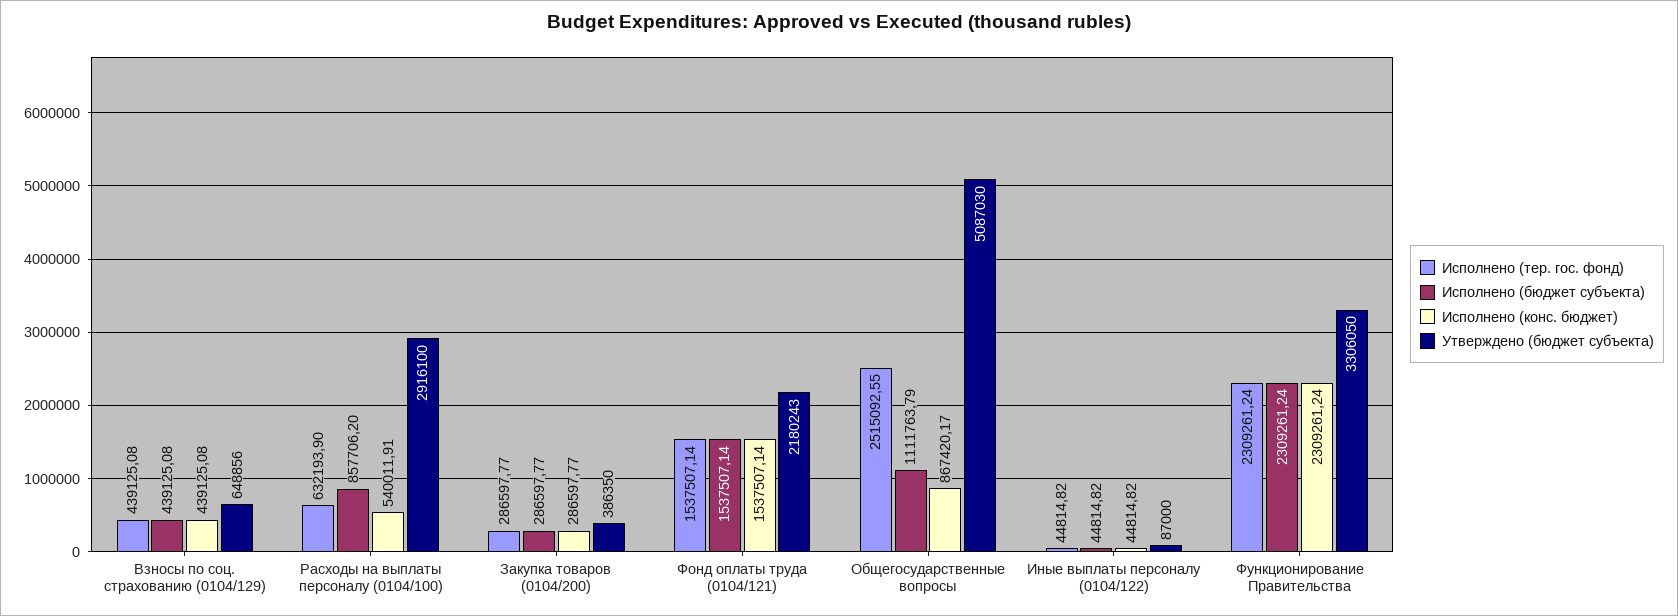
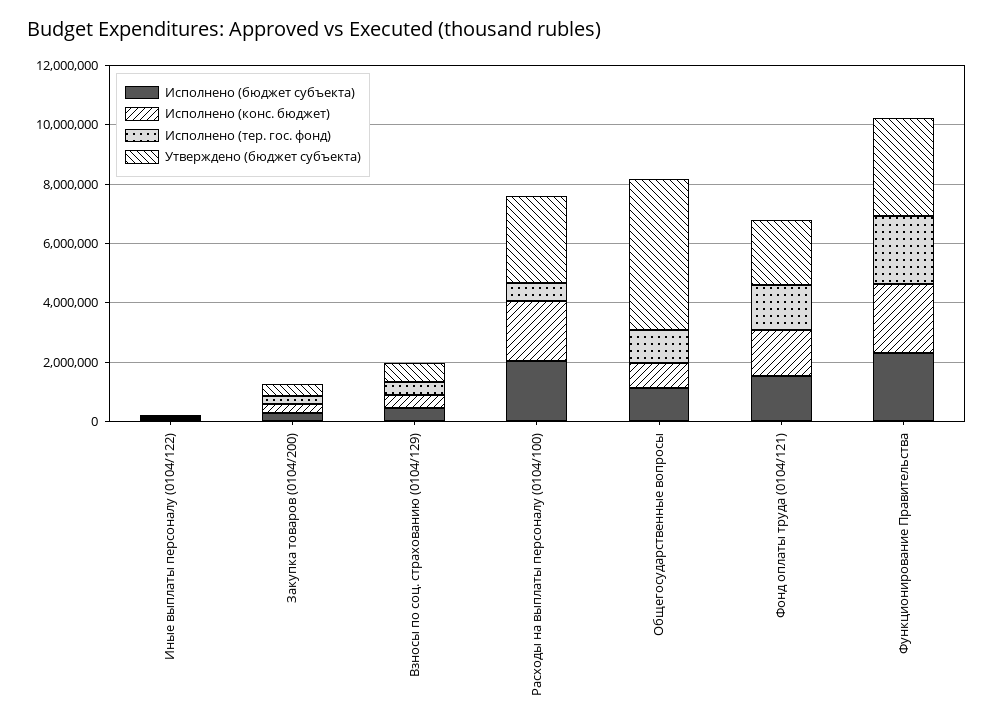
  {
    "Исполнено (тер. гос. фонд)": {
      "Взносы по соц. страхованию (0104/129)": 439125.08,
      "Расходы на выплаты персоналу (0104/100)": 632193.9,
      "Закупка товаров (0104/200)": 286597.77,
      "Фонд оплаты труда (0104/121)": 1537507.14,
-     "Общегосударственные вопросы": 2515092.55,
+     "Общегосударственные вопросы": 1000000,
      "Иные выплаты персоналу (0104/122)": 44814.82,
      "Функционирование Правительства": 2309261.24
    },
    "Исполнено (бюджет субъекта)": {
      "Взносы по соц. страхованию (0104/129)": 439125.08,
-     "Расходы на выплаты персоналу (0104/100)": 857706.2,
+     "Расходы на выплаты персоналу (0104/100)": 2000000,
      "Закупка товаров (0104/200)": 286597.77,
      "Фонд оплаты труда (0104/121)": 1537507.14,
      "Общегосударственные вопросы": 1111763.79,
      "Иные выплаты персоналу (0104/122)": 44814.82,
      "Функционирование Правительства": 2309261.24
    },
    "Исполнено (конс. бюджет)": {
      "Взносы по соц. страхованию (0104/129)": 439125.08,
-     "Расходы на выплаты персоналу (0104/100)": 540011.91,
+     "Расходы на выплаты персоналу (0104/100)": 2000000,
      "Закупка товаров (0104/200)": 286597.77,
      "Фонд оплаты труда (0104/121)": 1537507.14,
      "Общегосударственные вопросы": 867420.17,
      "Иные выплаты персоналу (0104/122)": 44814.82,
      "Функционирование Правительства": 2309261.24
    },
    "Утверждено (бюджет субъекта)": {
      "Взносы по соц. страхованию (0104/129)": 648856,
      "Расходы на выплаты персоналу (0104/100)": 2916100,
      "Закупка товаров (0104/200)": 386350,
      "Фонд оплаты труда (0104/121)": 2180243,
      "Общегосударственные вопросы": 5087030,
      "Иные выплаты персоналу (0104/122)": 87000,
      "Функционирование Правительства": 3306050
    }
  }

